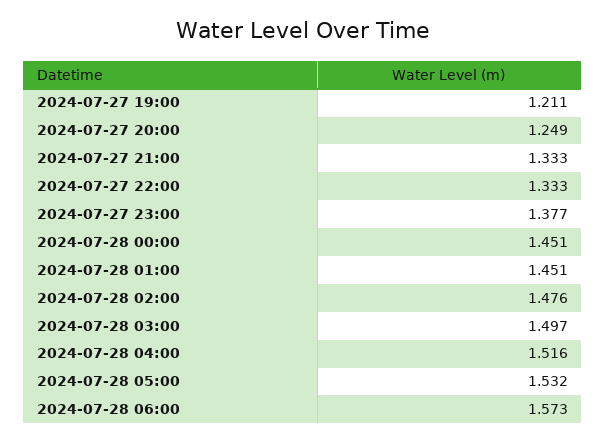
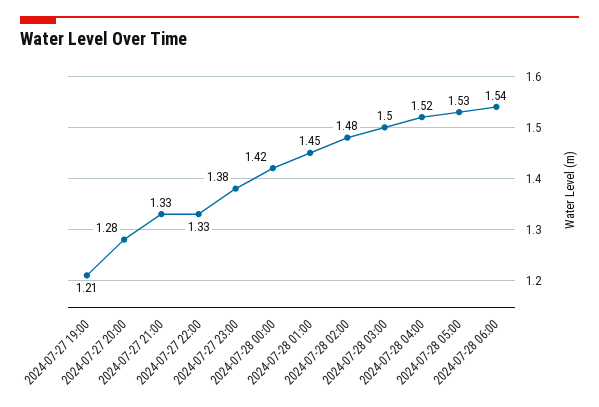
  {
    "2024-07-27 19:00": 1.211,
-   "2024-07-27 20:00": 1.249,
+   "2024-07-27 20:00": 1.28,
    "2024-07-27 21:00": 1.333,
    "2024-07-27 22:00": 1.333,
    "2024-07-27 23:00": 1.377,
-   "2024-07-28 00:00": 1.451,
+   "2024-07-28 00:00": 1.42,
    "2024-07-28 01:00": 1.451,
    "2024-07-28 02:00": 1.476,
    "2024-07-28 03:00": 1.497,
    "2024-07-28 04:00": 1.516,
    "2024-07-28 05:00": 1.532,
-   "2024-07-28 06:00": 1.573
+   "2024-07-28 06:00": 1.54
  }

